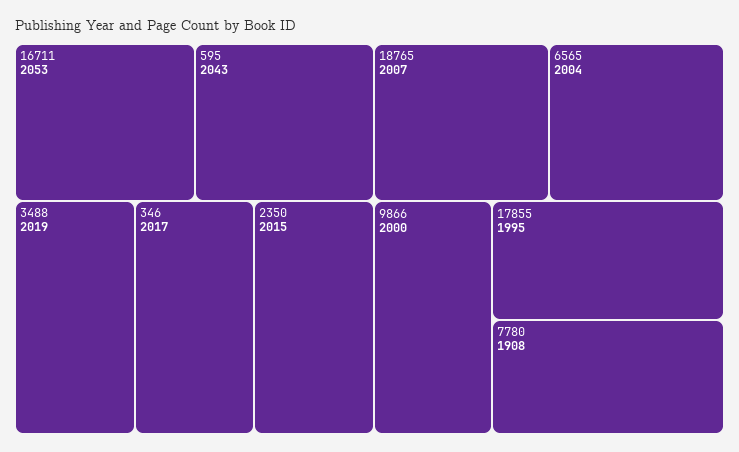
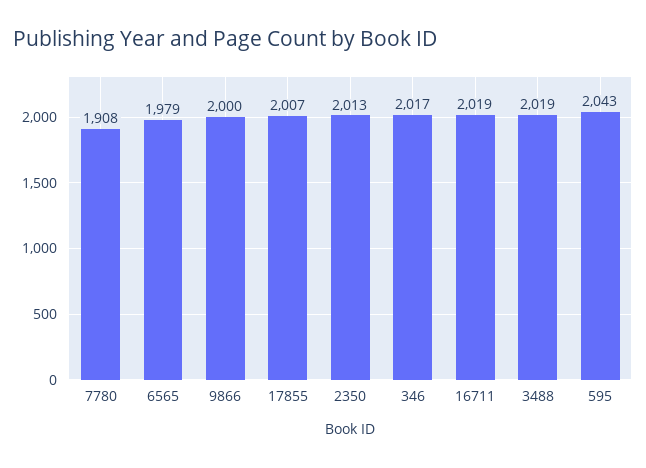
  {
-   "16711": 2053,
+   "16711": 2019,
    "595": 2043,
    "3488": 2019,
    "346": 2017,
-   "2350": 2015,
+   "2350": 2013,
-   "18765": 2007,
-   "6565": 2004,
+   "6565": 1979,
    "9866": 2000,
-   "17855": 1995,
+   "17855": 2007,
    "7780": 1908
  }

